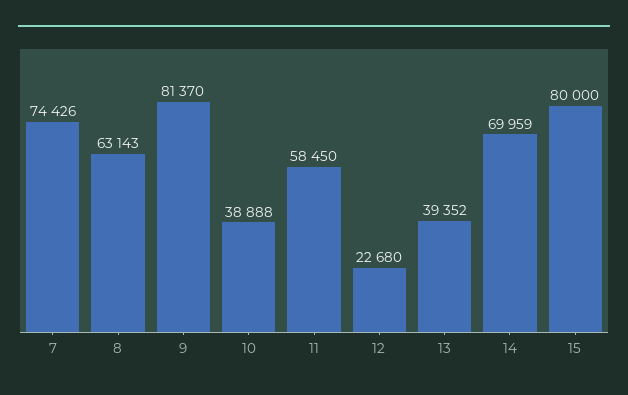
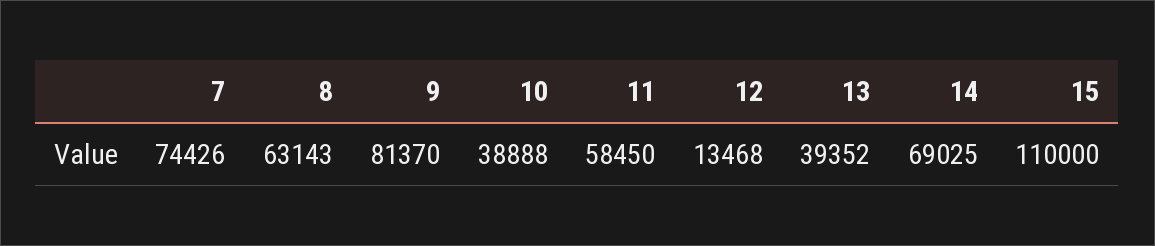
  {
    "7": 74426,
    "8": 63143,
    "9": 81370,
    "10": 38888,
    "11": 58450,
-   "12": 22680,
+   "12": 13468,
    "13": 39352,
-   "14": 69959,
+   "14": 69025,
-   "15": 80000
+   "15": 110000
  }

